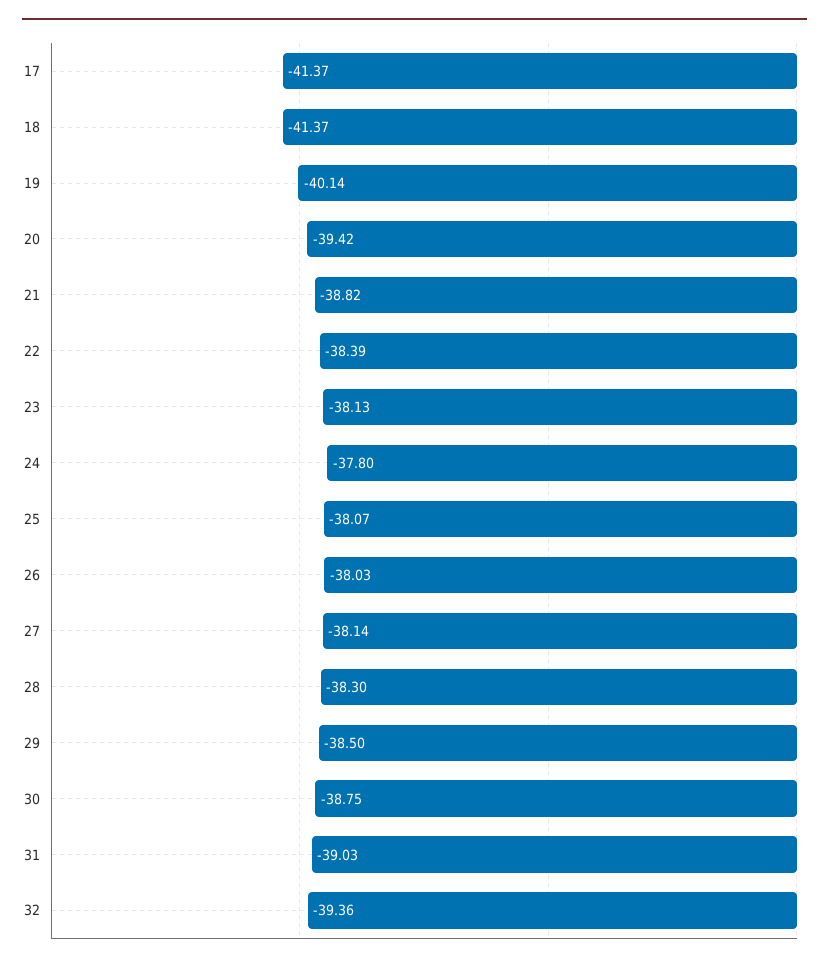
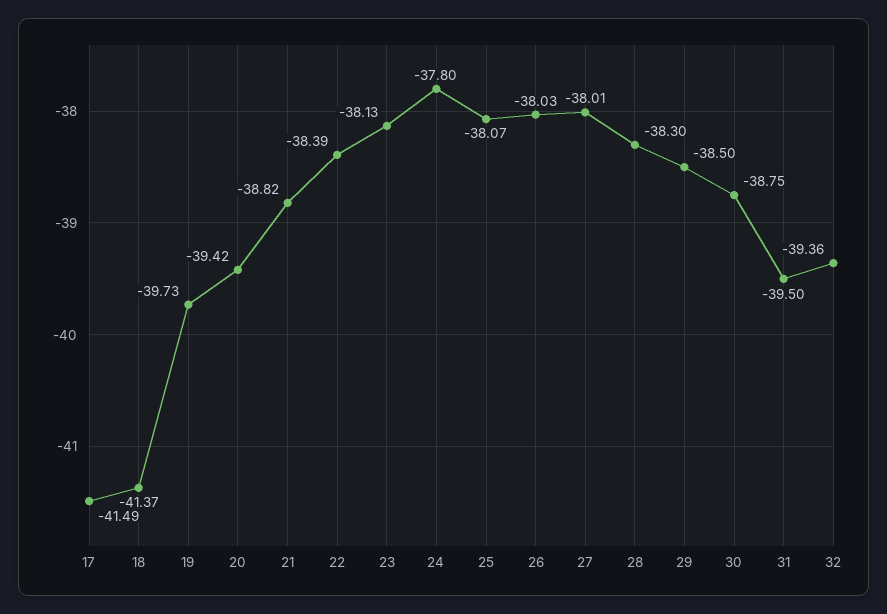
  {
-   "17": -41.37,
+   "17": -41.49,
    "18": -41.37,
-   "19": -40.14,
+   "19": -39.73,
    "20": -39.42,
    "21": -38.82,
    "22": -38.39,
    "23": -38.13,
    "24": -37.8,
    "25": -38.07,
    "26": -38.03,
-   "27": -38.14,
+   "27": -38.01,
    "28": -38.3,
    "29": -38.5,
    "30": -38.75,
-   "31": -39.03,
+   "31": -39.5,
    "32": -39.36
  }

